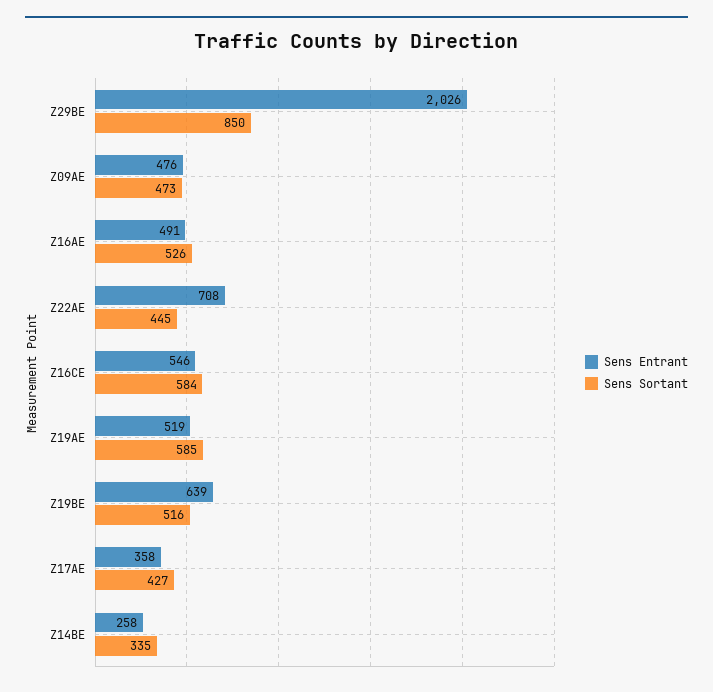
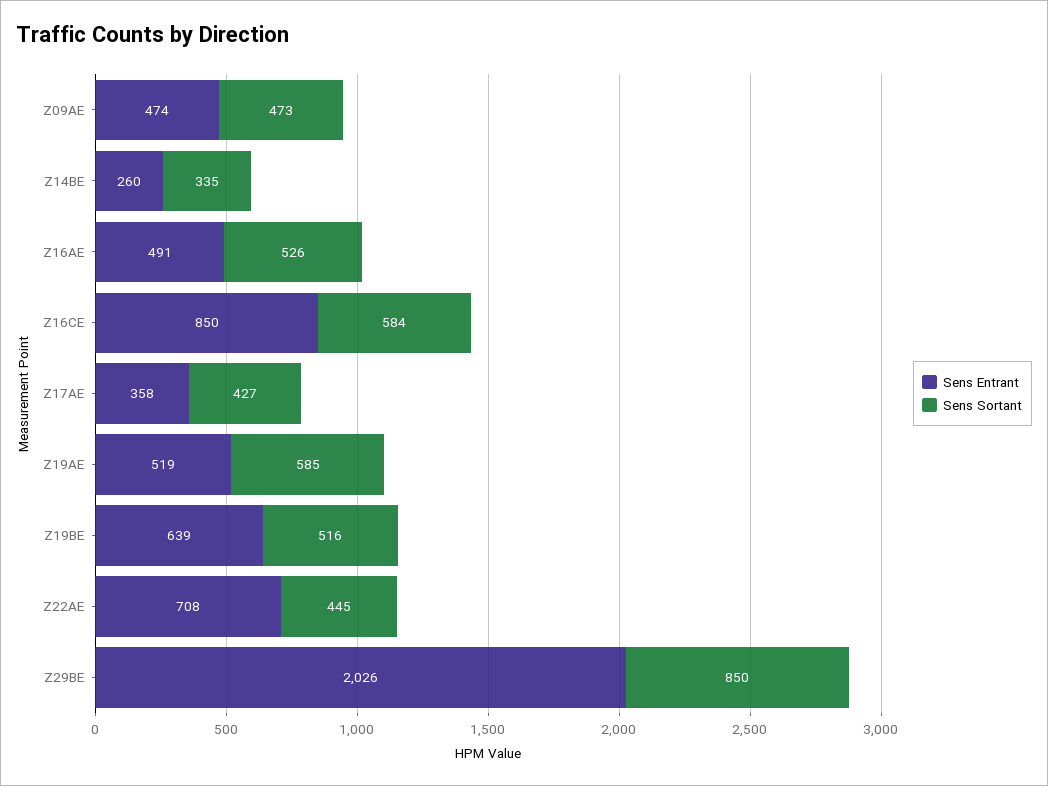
  {
    "Sens Entrant": {
      "Z29BE": 2026,
-     "Z09AE": 476,
+     "Z09AE": 474,
      "Z16AE": 491,
      "Z22AE": 708,
-     "Z16CE": 546,
+     "Z16CE": 850,
      "Z19AE": 519,
      "Z19BE": 639,
      "Z17AE": 358,
-     "Z14BE": 258
+     "Z14BE": 260
    },
    "Sens Sortant": {
      "Z29BE": 850,
      "Z09AE": 473,
      "Z16AE": 526,
      "Z22AE": 445,
      "Z16CE": 584,
      "Z19AE": 585,
      "Z19BE": 516,
      "Z17AE": 427,
      "Z14BE": 335
    }
  }

